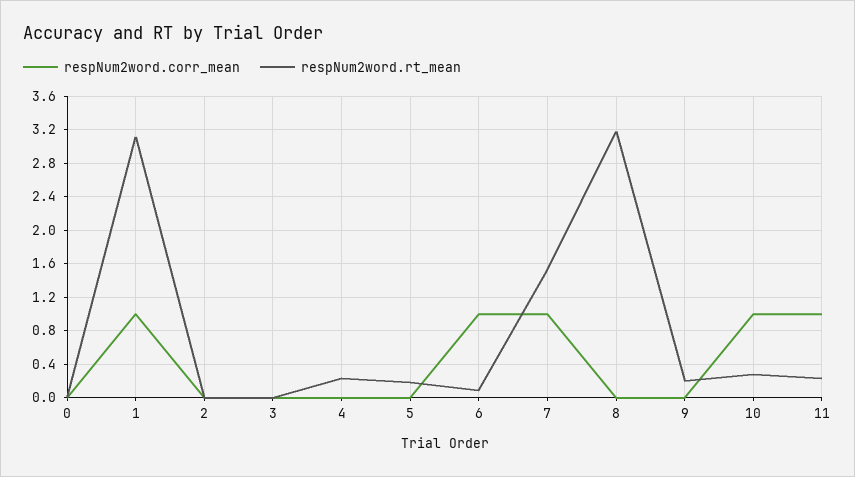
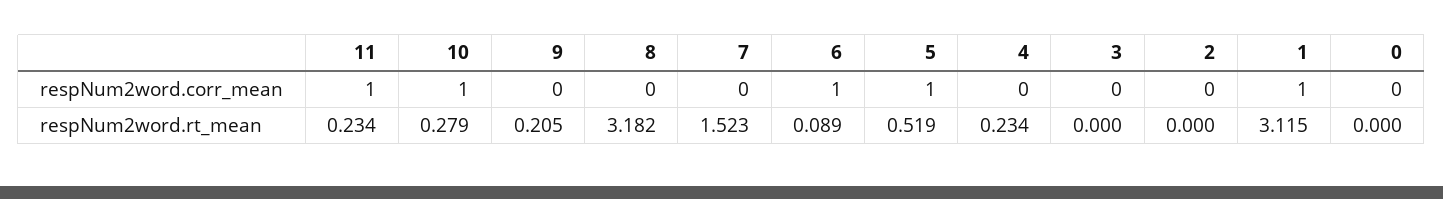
  {
    "respNum2word.corr_mean": {
      "0": 0,
      "1": 1,
      "2": 0,
      "3": 0,
      "4": 0,
-     "5": 0,
+     "5": 1,
      "6": 1,
-     "7": 1,
+     "7": 0,
      "8": 0,
      "9": 0,
      "10": 1,
      "11": 1
    },
    "respNum2word.rt_mean": {
      "0": 0,
      "1": 3.115,
      "2": 0,
      "3": 0,
      "4": 0.234,
-     "5": 0.2,
+     "5": 0.519,
      "6": 0.089,
      "7": 1.523,
      "8": 3.182,
      "9": 0.205,
      "10": 0.279,
      "11": 0.234
    }
  }

